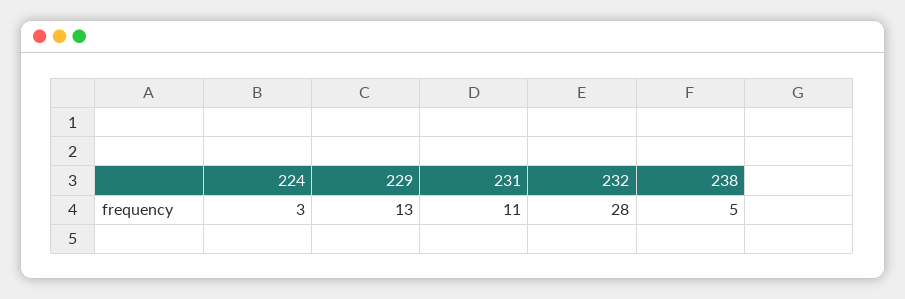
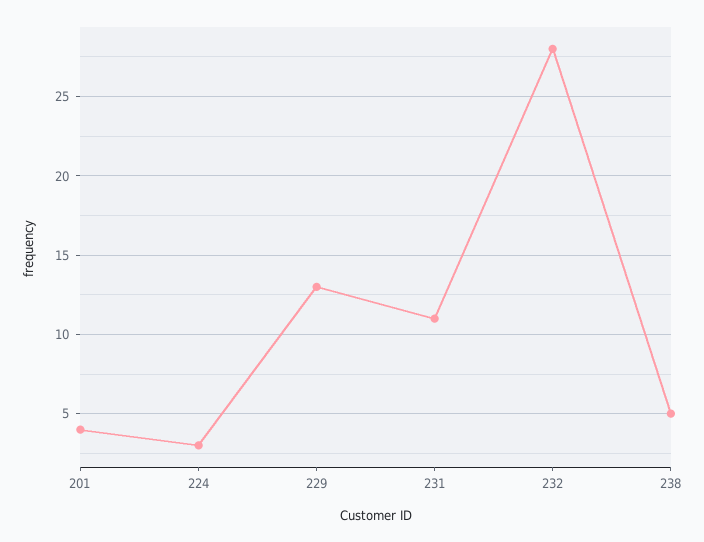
  {
    "224": 3,
    "229": 13,
    "231": 11,
    "232": 28,
-   "238": 5
+   "238": 5,
+   "201": 4
  }

